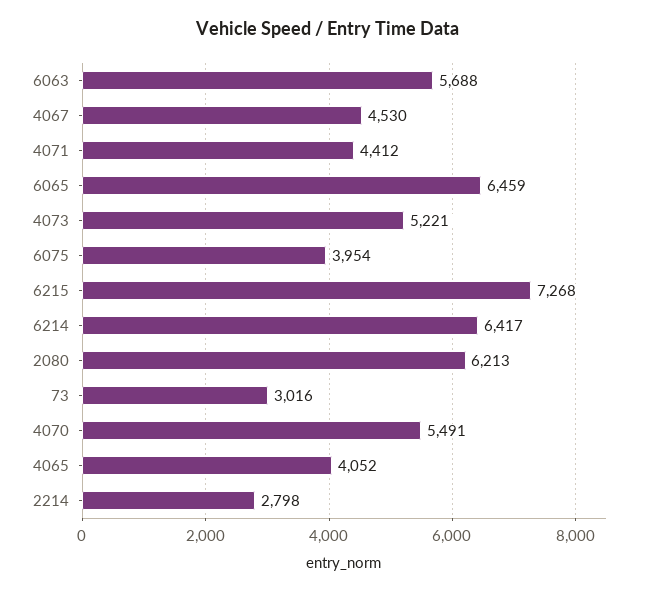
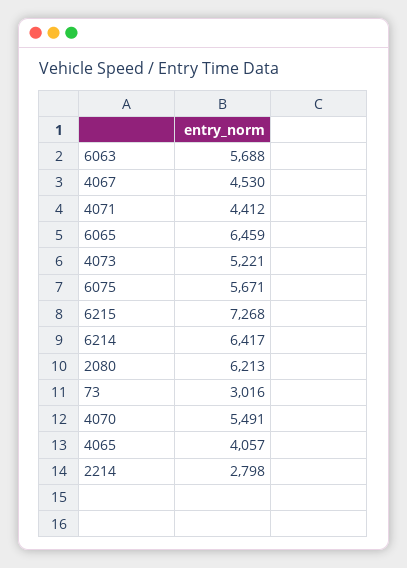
  {
    "6063": 5688,
    "4067": 4530,
    "4071": 4412,
    "6065": 6459,
    "4073": 5221,
-   "6075": 3954,
+   "6075": 5671,
    "6215": 7268,
    "6214": 6417,
    "2080": 6213,
    "73": 3016,
    "4070": 5491,
-   "4065": 4052,
+   "4065": 4057,
    "2214": 2798
  }

